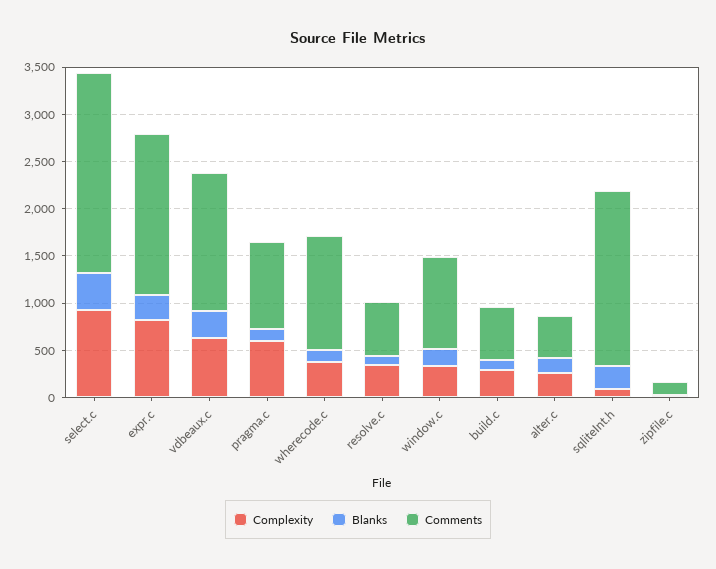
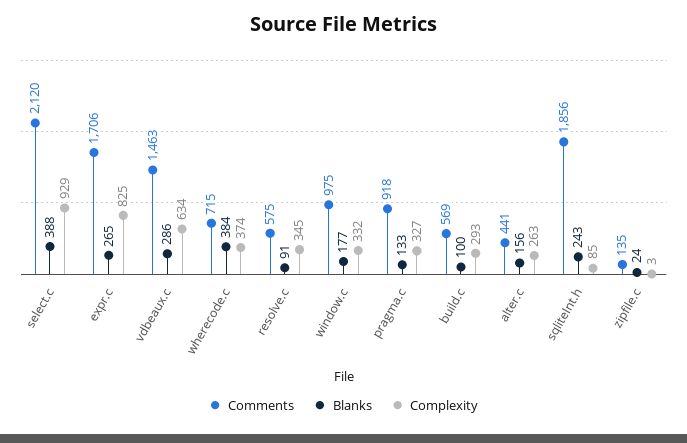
  {
    "Complexity": {
      "select.c": 929,
      "expr.c": 825,
      "vdbeaux.c": 634,
-     "pragma.c": 600,
+     "pragma.c": 327,
      "wherecode.c": 374,
      "resolve.c": 345,
      "window.c": 332,
      "build.c": 293,
      "alter.c": 263,
      "sqliteInt.h": 85,
      "zipfile.c": 3
    },
    "Blanks": {
      "select.c": 388,
      "expr.c": 265,
      "vdbeaux.c": 286,
      "pragma.c": 133,
-     "wherecode.c": 100,
+     "wherecode.c": 384,
      "resolve.c": 91,
      "window.c": 177,
      "build.c": 100,
      "alter.c": 156,
      "sqliteInt.h": 243,
      "zipfile.c": 24
    },
    "Comments": {
      "select.c": 2120,
      "expr.c": 1706,
      "vdbeaux.c": 1463,
      "pragma.c": 918,
-     "wherecode.c": 1200,
+     "wherecode.c": 715,
      "resolve.c": 575,
      "window.c": 975,
      "build.c": 569,
      "alter.c": 441,
      "sqliteInt.h": 1856,
      "zipfile.c": 135
    }
  }

